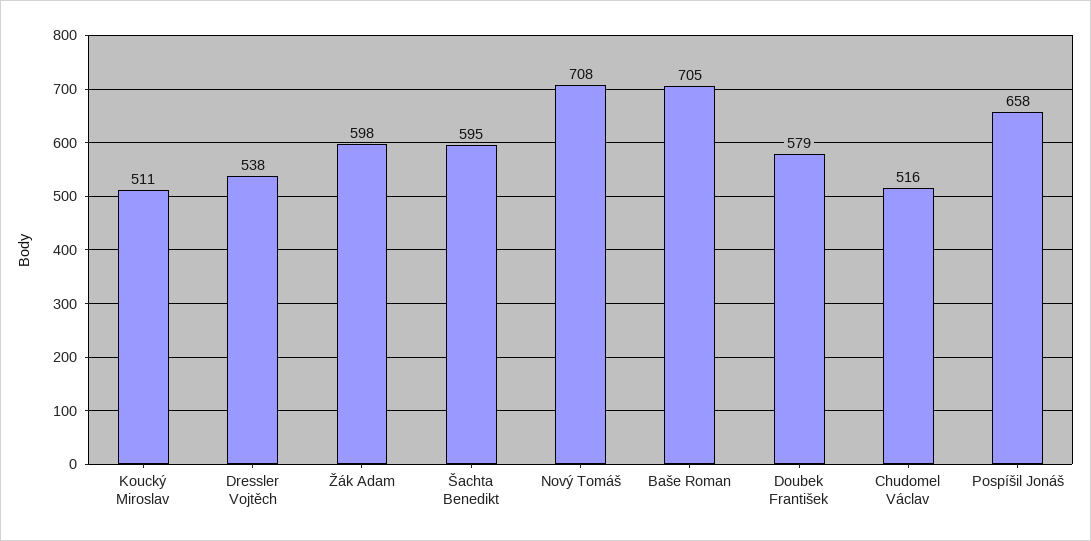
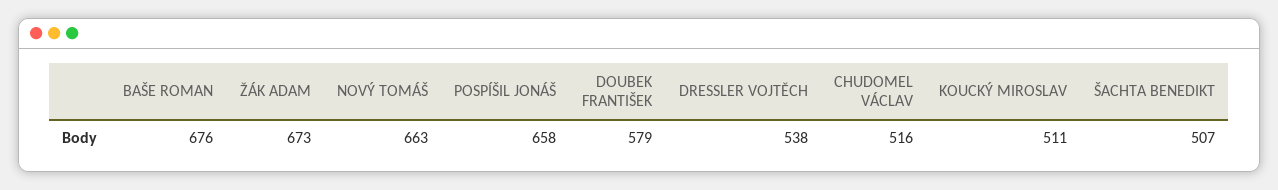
  {
    "Koucký Miroslav": 511,
    "Dressler Vojtěch": 538,
-   "Žák Adam": 598,
+   "Žák Adam": 673,
-   "Šachta Benedikt": 595,
+   "Šachta Benedikt": 507,
-   "Nový Tomáš": 708,
+   "Nový Tomáš": 663,
-   "Baše Roman": 705,
+   "Baše Roman": 676,
    "Doubek František": 579,
    "Chudomel Václav": 516,
    "Pospíšil Jonáš": 658
  }

